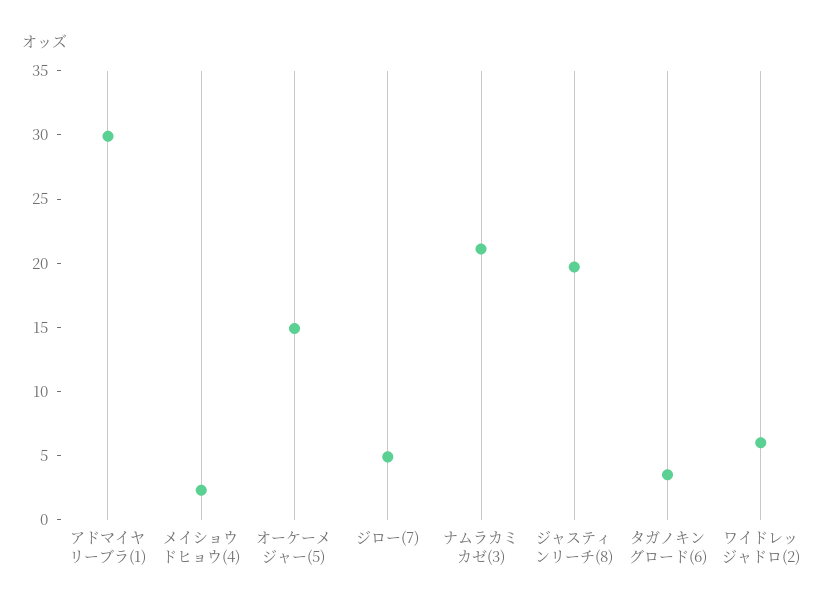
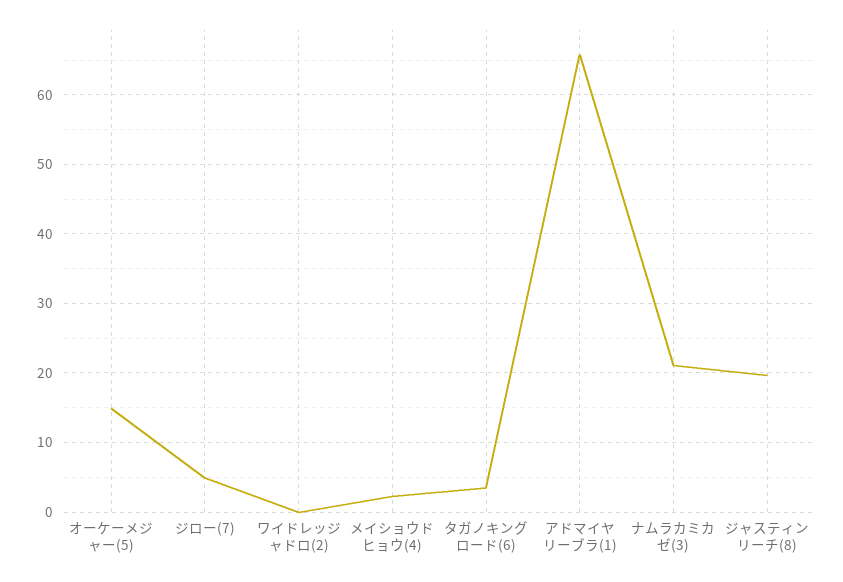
  {
-   "アドマイヤリーブラ(1)": 30,
+   "アドマイヤリーブラ(1)": 66,
    "メイショウドヒョウ(4)": 2,
    "オーケーメジャー(5)": 15,
    "ジロー(7)": 5,
    "ナムラカミカゼ(3)": 21,
    "ジャスティンリーチ(8)": 20,
    "タガノキングロード(6)": 4,
-   "ワイドレッジャドロ(2)": 6
+   "ワイドレッジャドロ(2)": 0
  }

